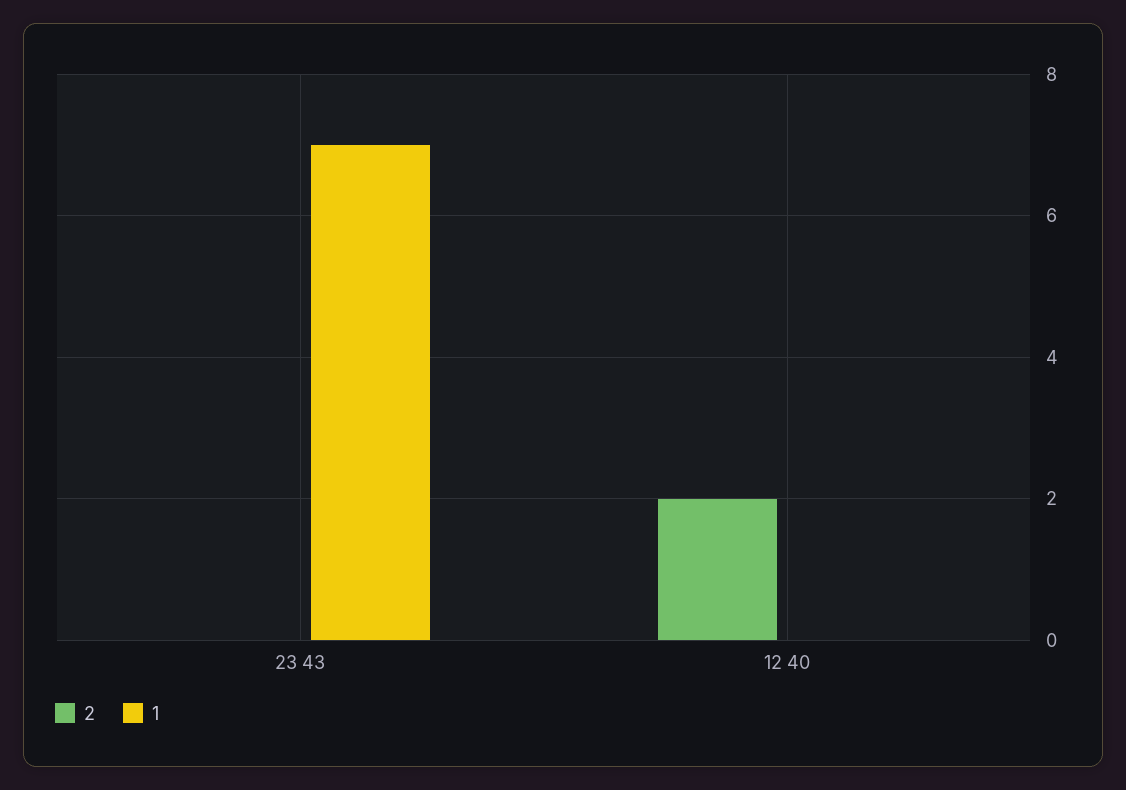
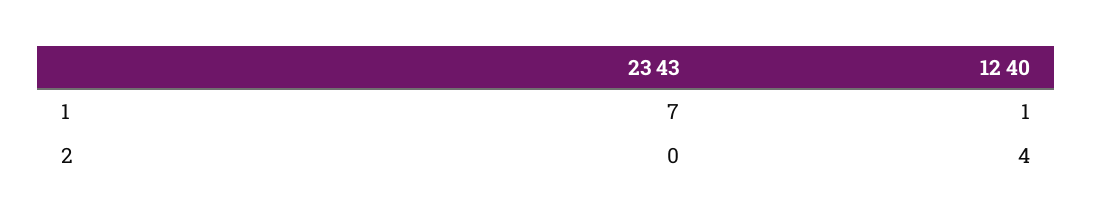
  {
    "2": {
      "23 43": 0,
-     "12 40": 2
+     "12 40": 4
    },
    "1": {
      "23 43": 7,
-     "12 40": 0
+     "12 40": 1
    }
  }

